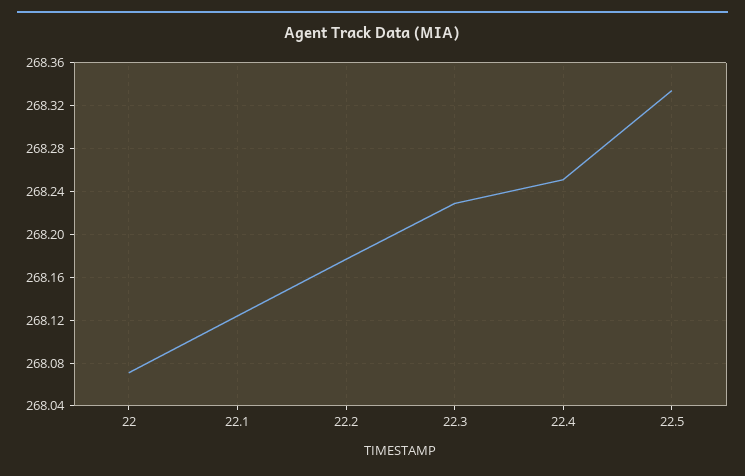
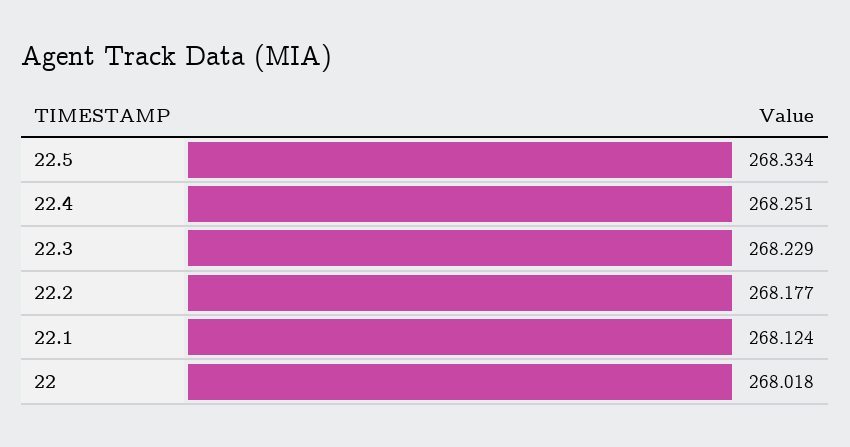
  {
-   "22": 268.07,
+   "22": 268.018,
    "22.1": 268.124,
    "22.2": 268.177,
    "22.3": 268.229,
    "22.4": 268.251,
    "22.5": 268.334
  }

